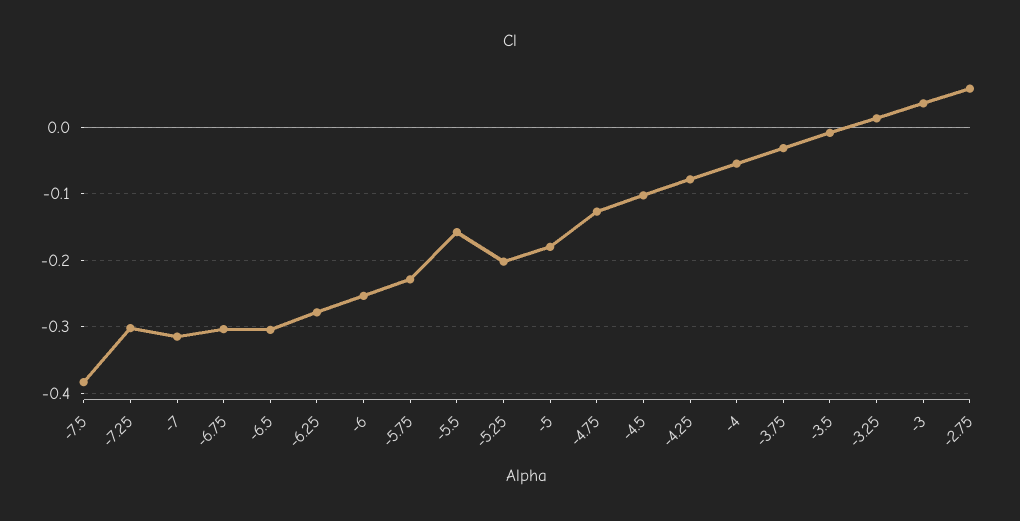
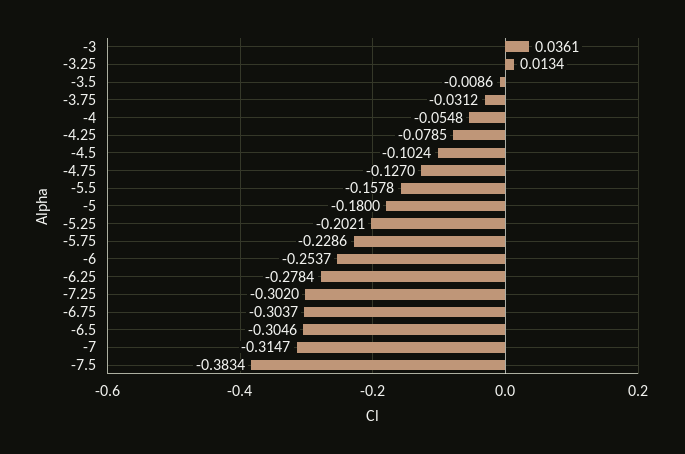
  {
    "-7.5": -0.3834,
    "-7.25": -0.302,
    "-7": -0.3147,
    "-6.75": -0.3037,
    "-6.5": -0.3046,
    "-6.25": -0.2784,
    "-6": -0.2537,
    "-5.75": -0.2286,
    "-5.5": -0.1578,
    "-5.25": -0.2021,
    "-5": -0.18,
    "-4.75": -0.127,
    "-4.5": -0.1024,
    "-4.25": -0.0785,
    "-4": -0.0548,
    "-3.75": -0.0312,
    "-3.5": -0.0086,
    "-3.25": 0.0134,
-   "-3": 0.0361,
+   "-3": 0.0361
-   "-2.75": 0.06
  }

